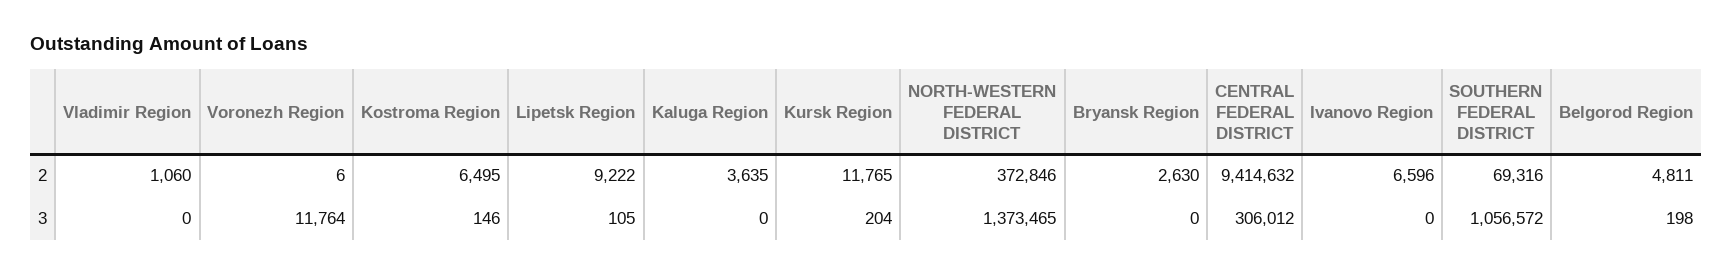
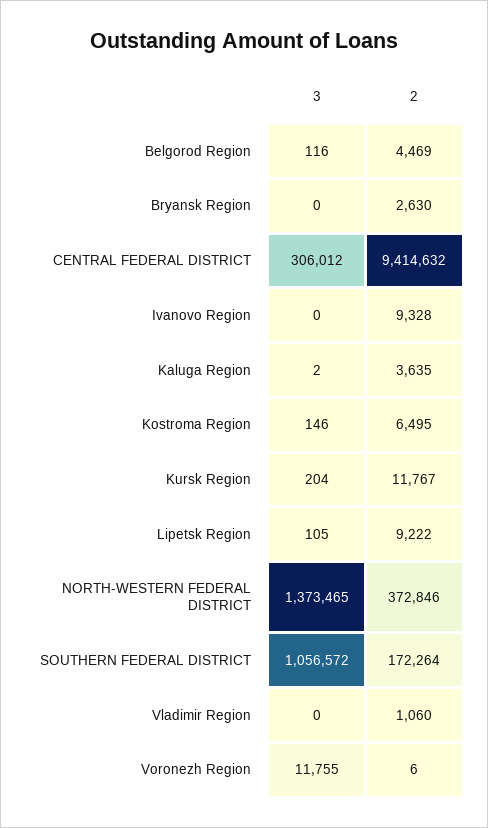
  {
    "Vladimir Region": {
      "2": 1060,
      "3": 0
    },
    "Voronezh Region": {
      "2": 6,
-     "3": 11764
+     "3": 11755
    },
    "Kostroma Region": {
      "2": 6495,
      "3": 146
    },
    "Lipetsk Region": {
      "2": 9222,
      "3": 105
    },
    "Kaluga Region": {
      "2": 3635,
-     "3": 0
+     "3": 2
    },
    "Kursk Region": {
-     "2": 11765,
+     "2": 11767,
      "3": 204
    },
    "NORTH-WESTERN FEDERAL DISTRICT": {
      "2": 372846,
      "3": 1373465
    },
    "Bryansk Region": {
      "2": 2630,
      "3": 0
    },
    "CENTRAL FEDERAL DISTRICT": {
      "2": 9414632,
      "3": 306012
    },
    "Ivanovo Region": {
-     "2": 6596,
+     "2": 9328,
      "3": 0
    },
    "SOUTHERN FEDERAL DISTRICT": {
-     "2": 69316,
+     "2": 172264,
      "3": 1056572
    },
    "Belgorod Region": {
-     "2": 4811,
+     "2": 4469,
-     "3": 198
+     "3": 116
    }
  }

